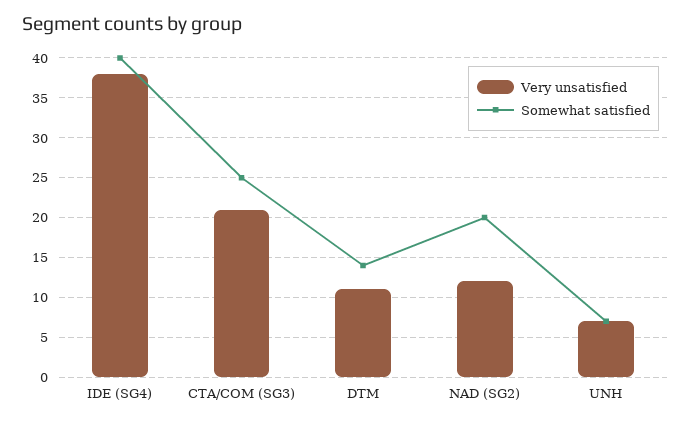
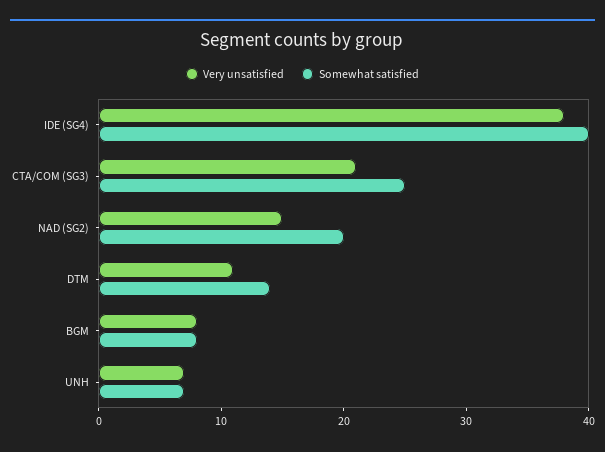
  {
    "Very unsatisfied": {
      "IDE (SG4)": 38,
      "CTA/COM (SG3)": 21,
      "DTM": 11,
-     "NAD (SG2)": 12,
+     "NAD (SG2)": 15,
-     "UNH": 7
+     "UNH": 7,
+     "BGM": 8
    },
    "Somewhat satisfied": {
      "IDE (SG4)": 40,
      "CTA/COM (SG3)": 25,
      "DTM": 14,
      "NAD (SG2)": 20,
-     "UNH": 7
+     "UNH": 7,
+     "BGM": 8
    }
  }

